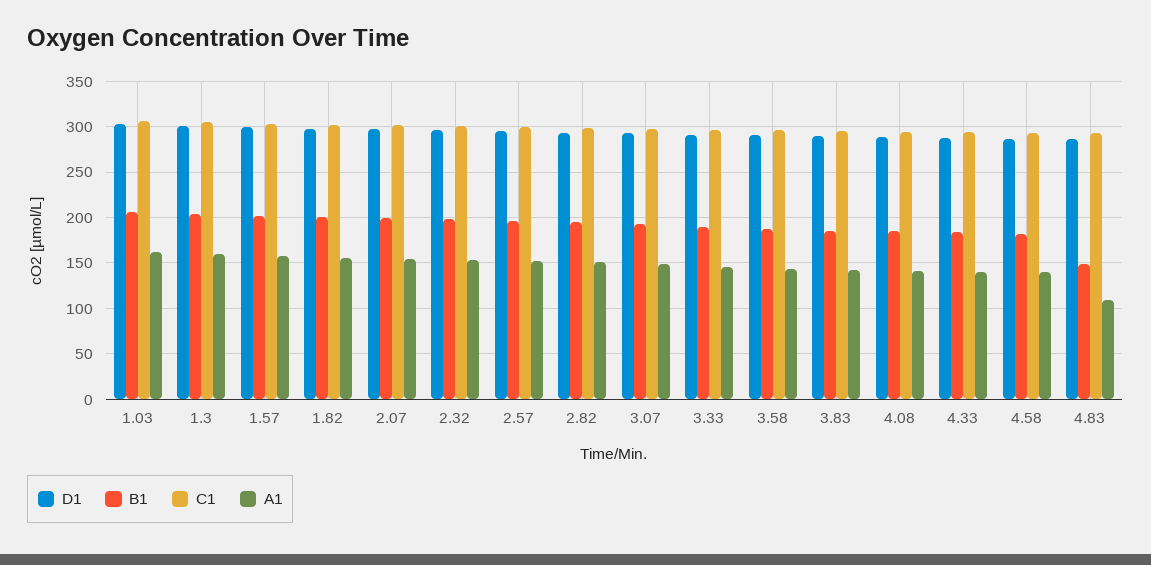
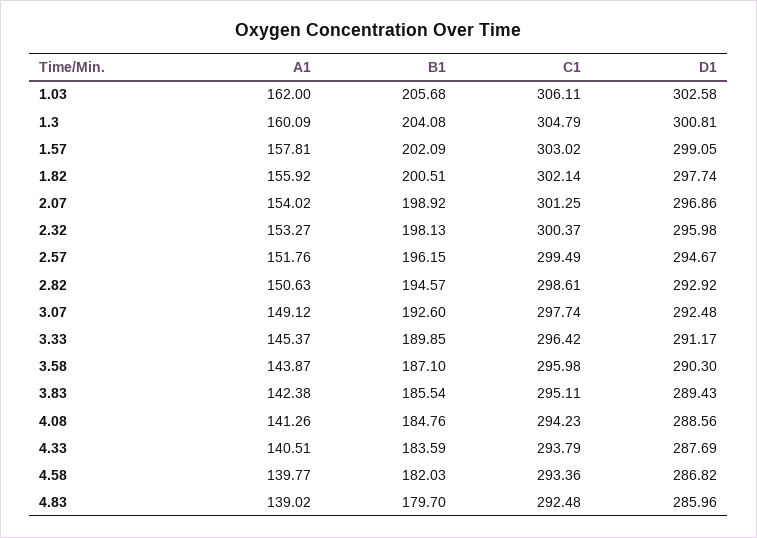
  {
    "D1": {
      "1.03": 302.58,
      "1.3": 300.81,
      "1.57": 299.05,
      "1.82": 297.74,
      "2.07": 296.86,
      "2.32": 295.98,
      "2.57": 294.67,
      "2.82": 292.92,
      "3.07": 292.48,
      "3.33": 291.17,
      "3.58": 290.3,
      "3.83": 289.43,
      "4.08": 288.56,
      "4.33": 287.69,
      "4.58": 286.82,
      "4.83": 285.96
    },
    "B1": {
      "1.03": 205.68,
      "1.3": 204.08,
      "1.57": 202.09,
      "1.82": 200.51,
      "2.07": 198.92,
      "2.32": 198.13,
      "2.57": 196.15,
      "2.82": 194.57,
      "3.07": 192.6,
      "3.33": 189.85,
      "3.58": 187.1,
      "3.83": 185.54,
      "4.08": 184.76,
      "4.33": 183.59,
      "4.58": 182.03,
-     "4.83": 150
+     "4.83": 179.7
    },
    "C1": {
      "1.03": 306.11,
      "1.3": 304.79,
      "1.57": 303.02,
      "1.82": 302.14,
      "2.07": 301.25,
      "2.32": 300.37,
      "2.57": 299.49,
      "2.82": 298.61,
      "3.07": 297.74,
      "3.33": 296.42,
      "3.58": 295.98,
      "3.83": 295.11,
      "4.08": 294.23,
      "4.33": 293.79,
      "4.58": 293.36,
      "4.83": 292.48
    },
    "A1": {
      "1.03": 162,
      "1.3": 160.09,
      "1.57": 157.81,
      "1.82": 155.92,
      "2.07": 154.02,
      "2.32": 153.27,
      "2.57": 151.76,
      "2.82": 150.63,
      "3.07": 149.12,
      "3.33": 145.37,
      "3.58": 143.87,
      "3.83": 142.38,
      "4.08": 141.26,
      "4.33": 140.51,
      "4.58": 139.77,
-     "4.83": 110
+     "4.83": 139.02
    }
  }

